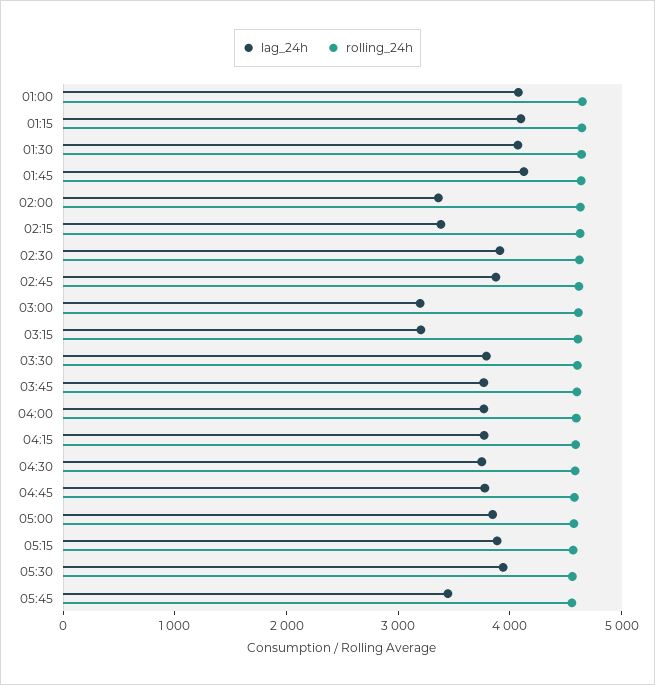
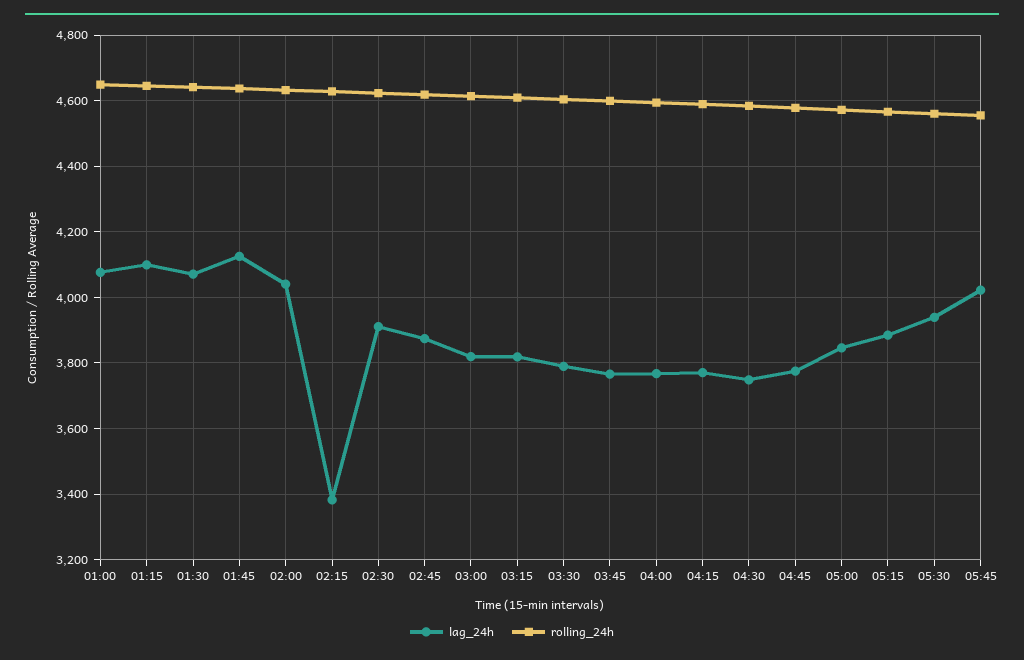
  {
    "lag_24h": {
      "01:00": 4080,
      "01:15": 4100,
      "01:30": 4080,
      "01:45": 4120,
-     "02:00": 3400,
+     "02:00": 4040,
      "02:15": 3380,
      "02:30": 3920,
      "02:45": 3880,
-     "03:00": 3200,
+     "03:00": 3820,
-     "03:15": 3200,
+     "03:15": 3820,
      "03:30": 3780,
      "03:45": 3760,
      "04:00": 3760,
      "04:15": 3780,
      "04:30": 3740,
      "04:45": 3780,
      "05:00": 3840,
      "05:15": 3880,
      "05:30": 3940,
-     "05:45": 3400
+     "05:45": 4020
    },
    "rolling_24h": {
      "01:00": 4640,
      "01:15": 4640,
      "01:30": 4640,
      "01:45": 4640,
      "02:00": 4640,
      "02:15": 4620,
      "02:30": 4620,
      "02:45": 4620,
      "03:00": 4620,
      "03:15": 4600,
      "03:30": 4600,
      "03:45": 4600,
      "04:00": 4600,
      "04:15": 4580,
      "04:30": 4580,
      "04:45": 4580,
      "05:00": 4580,
      "05:15": 4560,
      "05:30": 4560,
      "05:45": 4560
    }
  }

